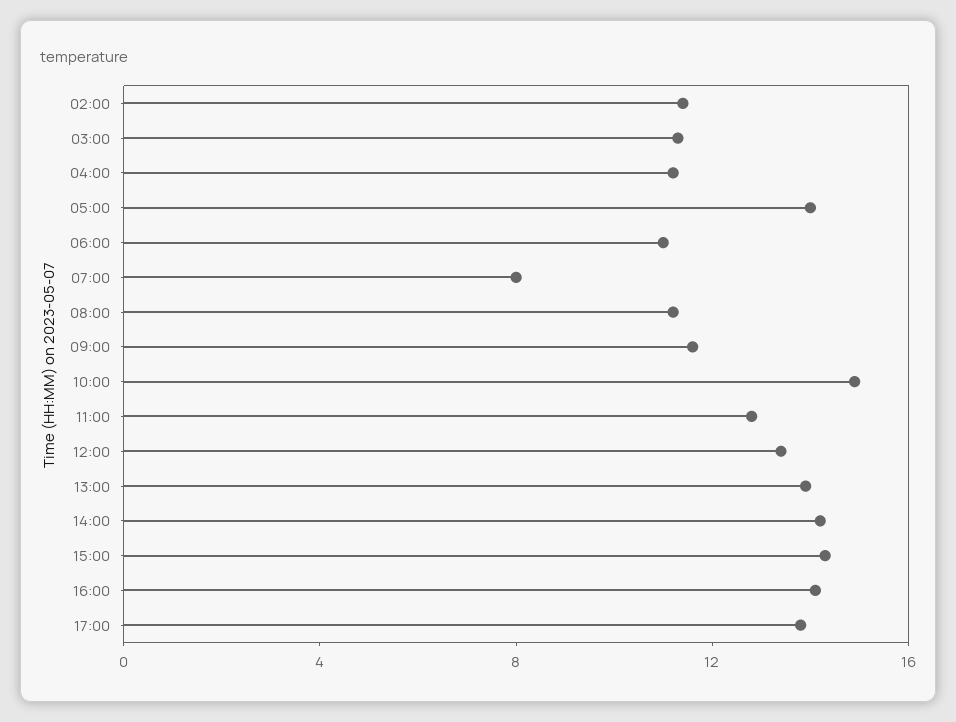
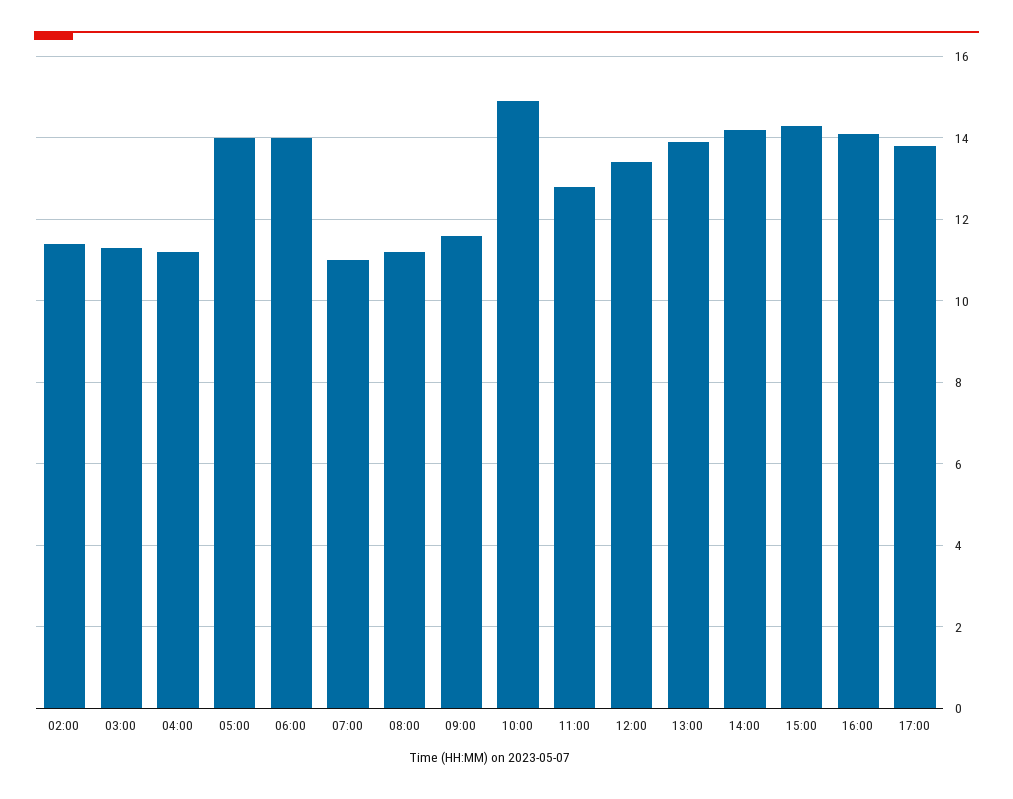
  {
    "02:00": 11.5,
    "03:00": 11.5,
    "04:00": 11,
    "05:00": 14,
-   "06:00": 11,
+   "06:00": 14,
-   "07:00": 8,
+   "07:00": 11,
    "08:00": 11,
    "09:00": 11.5,
    "10:00": 15,
    "11:00": 13,
    "12:00": 13.5,
    "13:00": 14,
    "14:00": 14,
    "15:00": 14.5,
    "16:00": 14,
    "17:00": 14
  }

